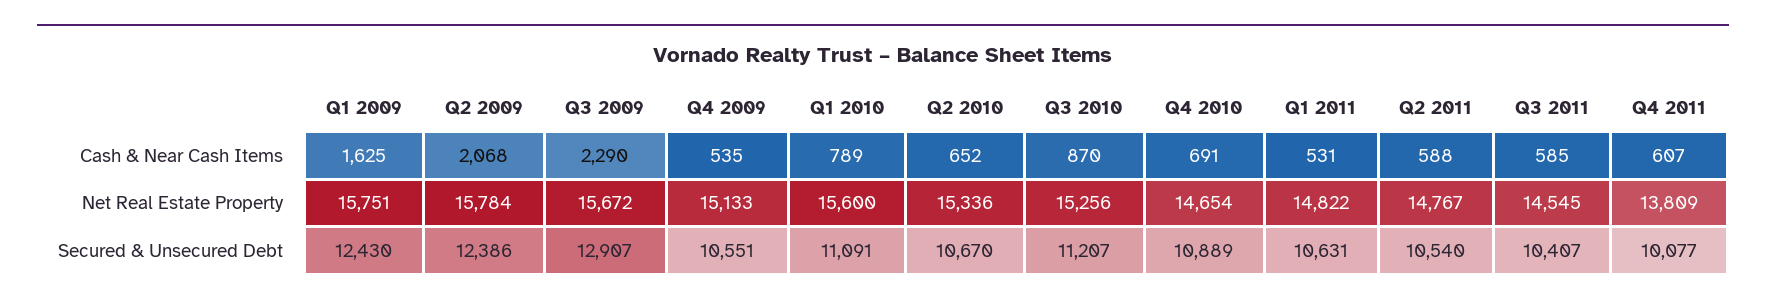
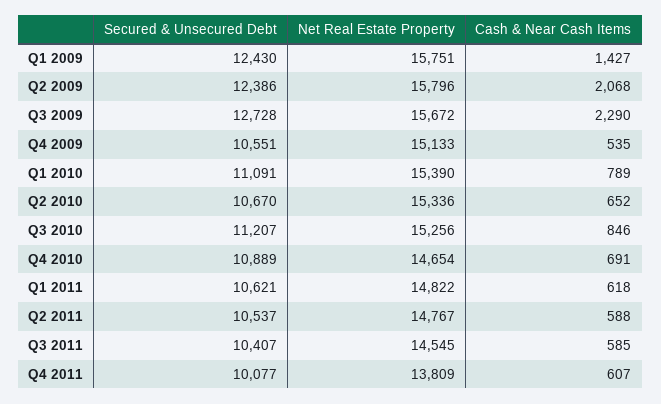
  {
    "Q1 2009": {
-     "Cash & Near Cash Items": 1625,
+     "Cash & Near Cash Items": 1427,
      "Net Real Estate Property": 15751,
      "Secured & Unsecured Debt": 12430
    },
    "Q2 2009": {
      "Cash & Near Cash Items": 2068,
-     "Net Real Estate Property": 15784,
+     "Net Real Estate Property": 15796,
      "Secured & Unsecured Debt": 12386
    },
    "Q3 2009": {
      "Cash & Near Cash Items": 2290,
      "Net Real Estate Property": 15672,
-     "Secured & Unsecured Debt": 12907
+     "Secured & Unsecured Debt": 12728
    },
    "Q4 2009": {
      "Cash & Near Cash Items": 535,
      "Net Real Estate Property": 15133,
      "Secured & Unsecured Debt": 10551
    },
    "Q1 2010": {
      "Cash & Near Cash Items": 789,
-     "Net Real Estate Property": 15600,
+     "Net Real Estate Property": 15390,
      "Secured & Unsecured Debt": 11091
    },
    "Q2 2010": {
      "Cash & Near Cash Items": 652,
      "Net Real Estate Property": 15336,
      "Secured & Unsecured Debt": 10670
    },
    "Q3 2010": {
-     "Cash & Near Cash Items": 870,
+     "Cash & Near Cash Items": 846,
      "Net Real Estate Property": 15256,
      "Secured & Unsecured Debt": 11207
    },
    "Q4 2010": {
      "Cash & Near Cash Items": 691,
      "Net Real Estate Property": 14654,
      "Secured & Unsecured Debt": 10889
    },
    "Q1 2011": {
-     "Cash & Near Cash Items": 531,
+     "Cash & Near Cash Items": 618,
      "Net Real Estate Property": 14822,
-     "Secured & Unsecured Debt": 10631
+     "Secured & Unsecured Debt": 10621
    },
    "Q2 2011": {
      "Cash & Near Cash Items": 588,
      "Net Real Estate Property": 14767,
-     "Secured & Unsecured Debt": 10540
+     "Secured & Unsecured Debt": 10537
    },
    "Q3 2011": {
      "Cash & Near Cash Items": 585,
      "Net Real Estate Property": 14545,
      "Secured & Unsecured Debt": 10407
    },
    "Q4 2011": {
      "Cash & Near Cash Items": 607,
      "Net Real Estate Property": 13809,
      "Secured & Unsecured Debt": 10077
    }
  }

